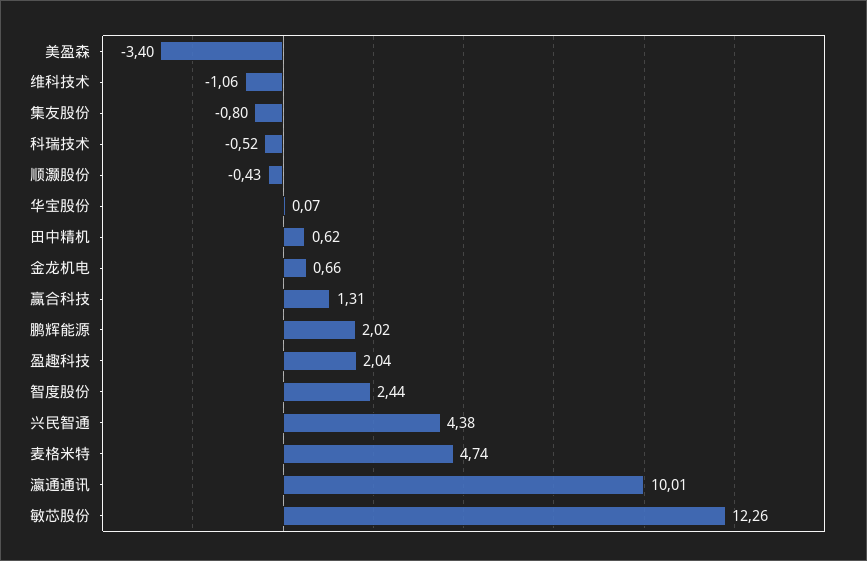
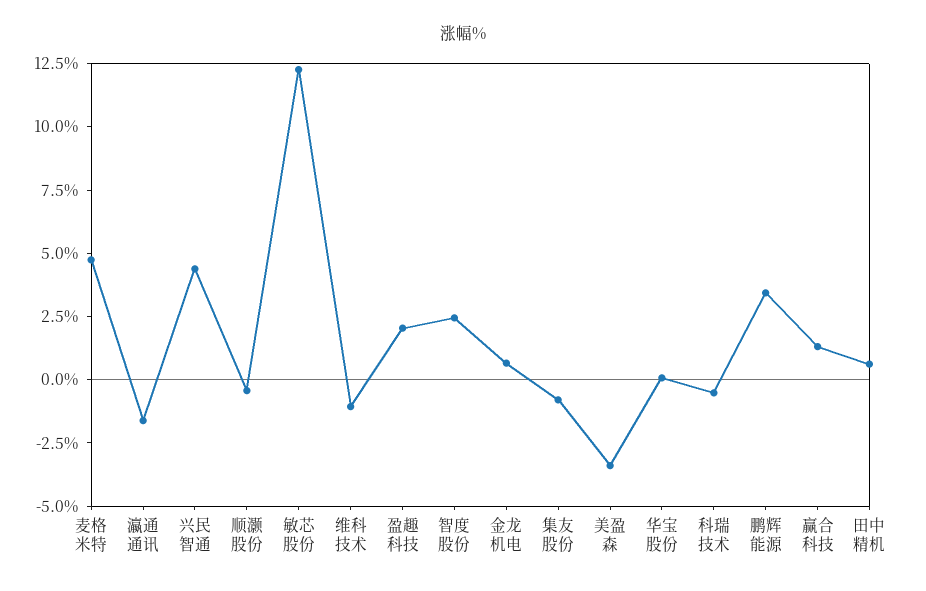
  {
    "美盈森": -3.4,
    "维科技术": -1.06,
    "集友股份": -0.8,
    "科瑞技术": -0.52,
    "顺灏股份": -0.43,
    "华宝股份": 0.07,
    "田中精机": 0.62,
    "金龙机电": 0.66,
    "赢合科技": 1.31,
-   "鹏辉能源": 2.02,
+   "鹏辉能源": 3.5,
    "盈趣科技": 2.04,
    "智度股份": 2.44,
    "兴民智通": 4.38,
    "麦格米特": 4.74,
-   "瀛通通讯": 10.01,
+   "瀛通通讯": -1.5,
    "敏芯股份": 12.26
  }

